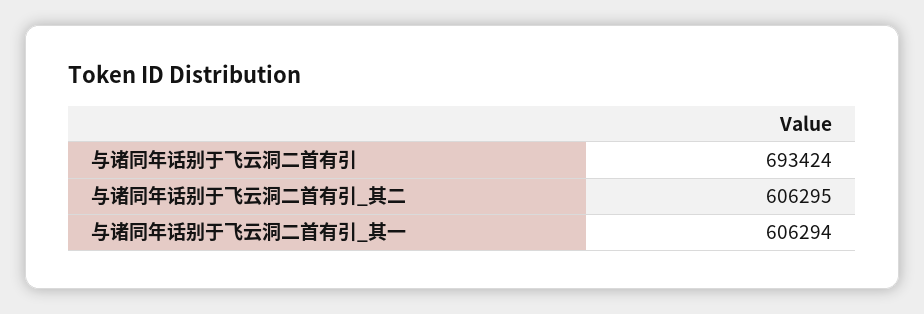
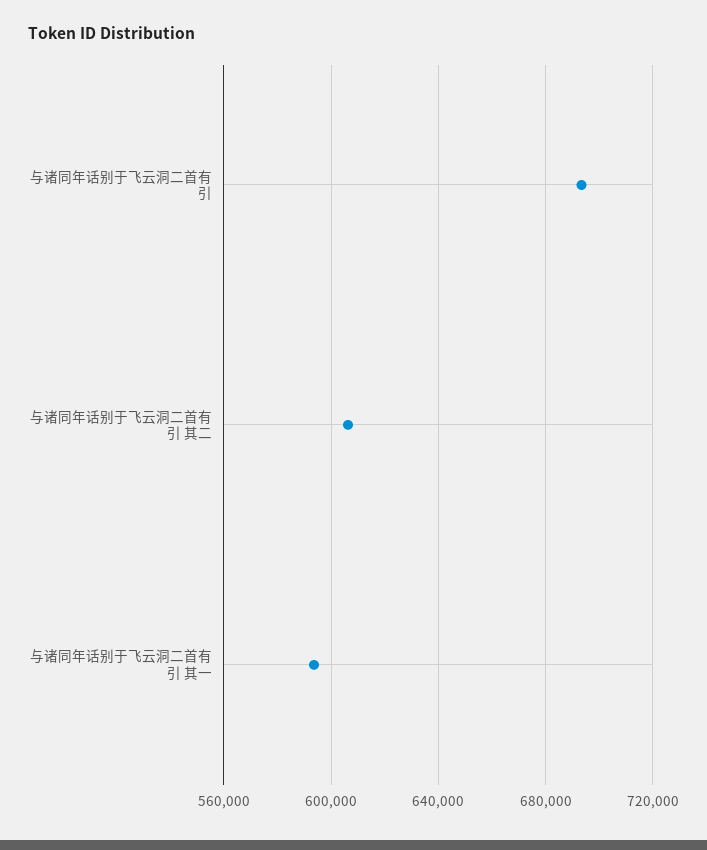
  {
    "与诸同年话别于飞云洞二首有引": 693424,
    "与诸同年话别于飞云洞二首有引_其二": 606295,
-   "与诸同年话别于飞云洞二首有引_其一": 606294
+   "与诸同年话别于飞云洞二首有引_其一": 595000
  }

